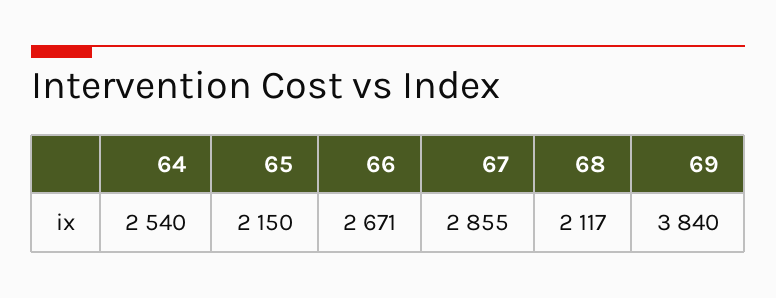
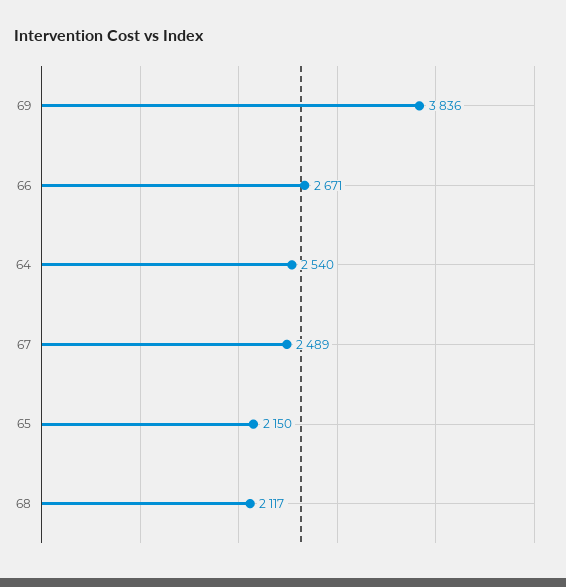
  {
    "64": 2540,
    "65": 2150,
    "66": 2671,
-   "67": 2855,
+   "67": 2489,
    "68": 2117,
-   "69": 3840
+   "69": 3836
  }

